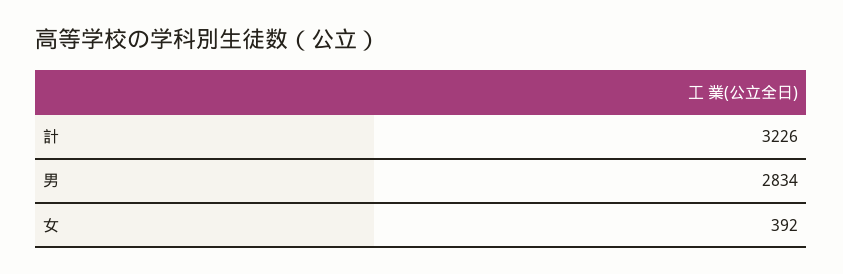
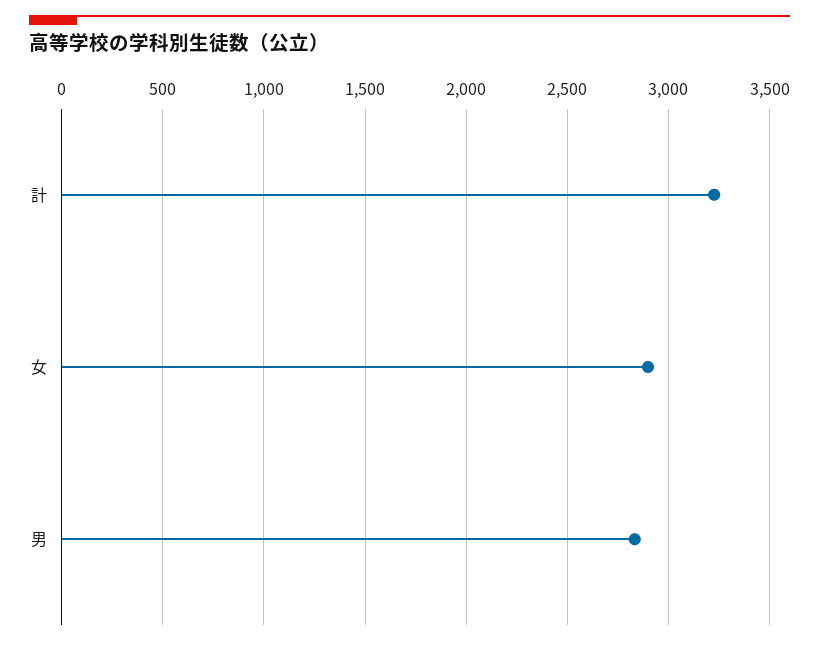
  {
    "計": 3226,
    "男": 2834,
-   "女": 392
+   "女": 2900
  }

